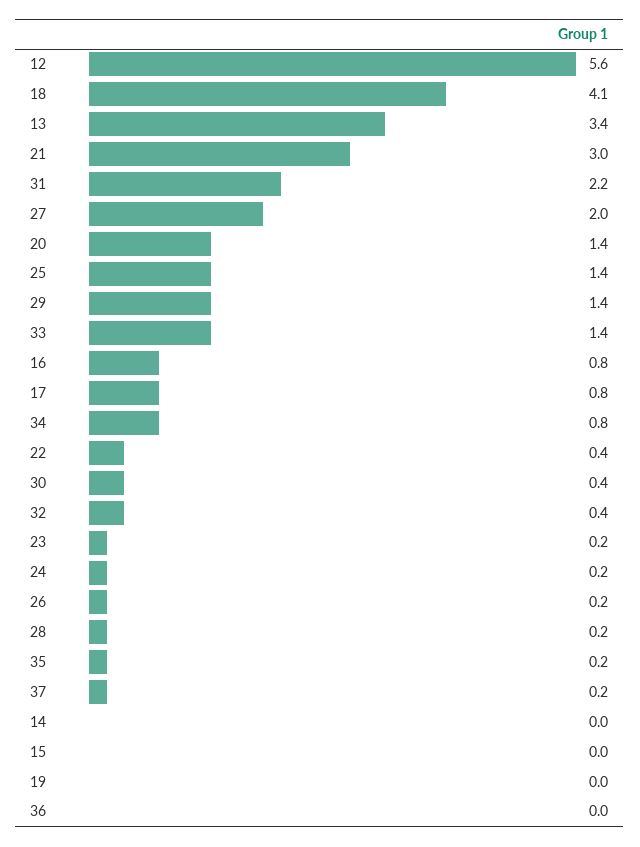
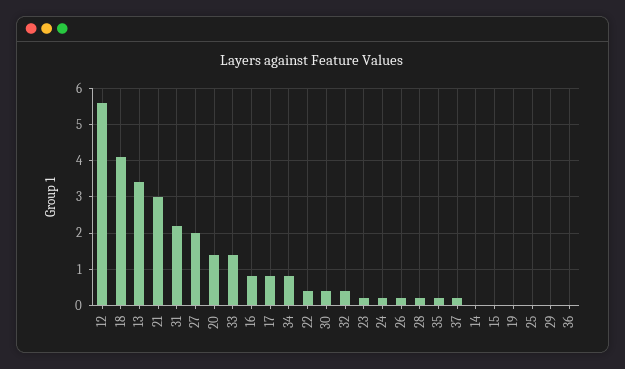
  {
    "12": 5.6,
    "18": 4.1,
    "13": 3.4,
    "21": 3,
    "31": 2.2,
    "27": 2,
    "20": 1.4,
-   "25": 1.4,
+   "25": 0,
-   "29": 1.4,
+   "29": 0,
    "33": 1.4,
    "16": 0.8,
    "17": 0.8,
    "34": 0.8,
    "22": 0.4,
    "30": 0.4,
    "32": 0.4,
    "23": 0.2,
    "24": 0.2,
    "26": 0.2,
    "28": 0.2,
    "35": 0.2,
    "37": 0.2,
    "14": 0,
    "15": 0,
    "19": 0,
    "36": 0
  }

